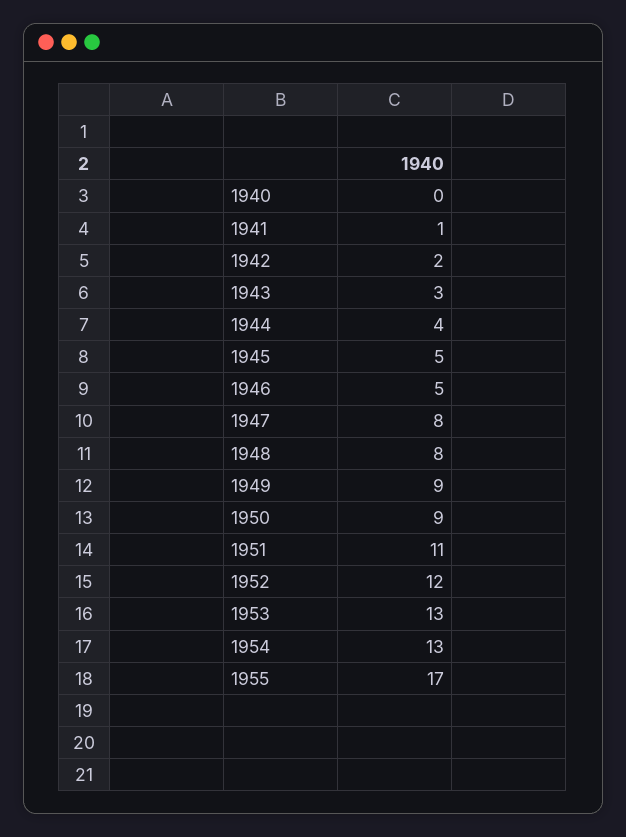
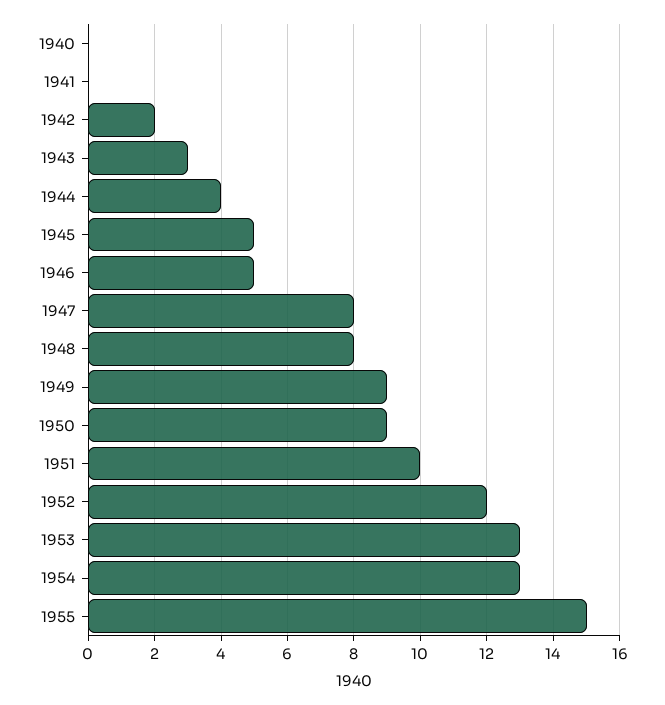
  {
    "1940": 0,
-   "1941": 1,
+   "1941": 0,
    "1942": 2,
    "1943": 3,
    "1944": 4,
    "1945": 5,
    "1946": 5,
    "1947": 8,
    "1948": 8,
    "1949": 9,
    "1950": 9,
-   "1951": 11,
+   "1951": 10,
    "1952": 12,
    "1953": 13,
    "1954": 13,
-   "1955": 17
+   "1955": 15
  }

